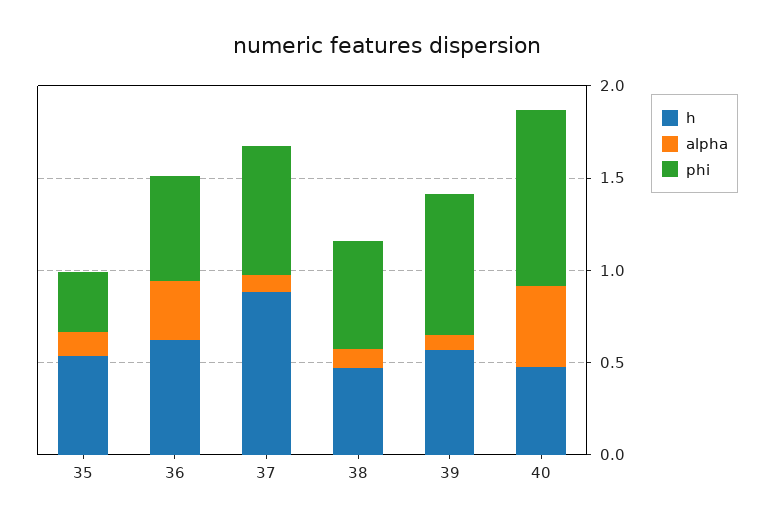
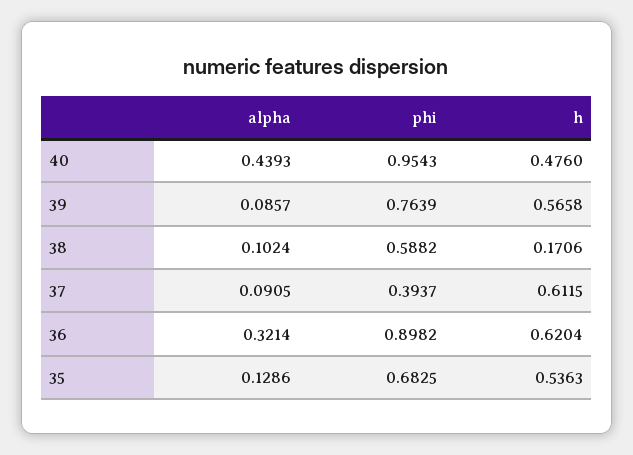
  {
    "h": {
      "35": 0.5363,
      "36": 0.6204,
-     "37": 0.9,
+     "37": 0.6115,
-     "38": 0.5,
+     "38": 0.1706,
      "39": 0.5658,
      "40": 0.476
    },
    "alpha": {
      "35": 0.1286,
      "36": 0.3214,
      "37": 0.0905,
      "38": 0.1024,
      "39": 0.0857,
      "40": 0.4393
    },
    "phi": {
-     "35": 0.3,
+     "35": 0.6825,
-     "36": 0.6,
+     "36": 0.8982,
-     "37": 0.7,
+     "37": 0.3937,
      "38": 0.5882,
      "39": 0.7639,
      "40": 0.9543
    }
  }

